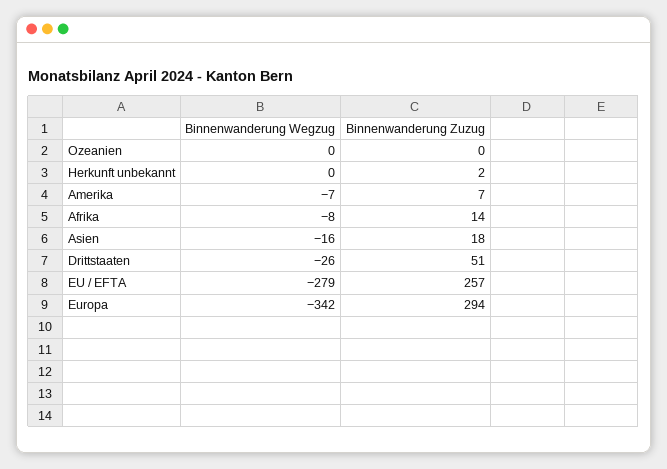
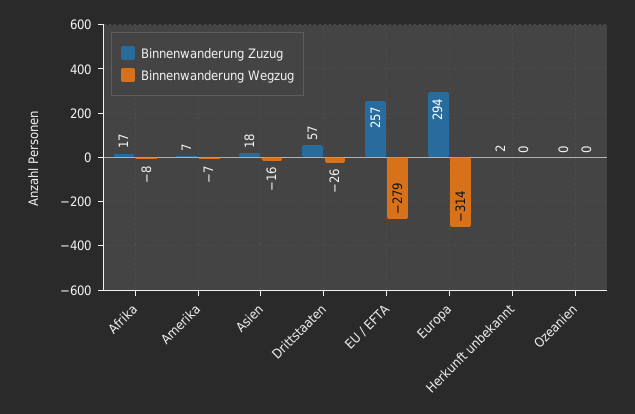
  {
    "Binnenwanderung Wegzug": {
      "Ozeanien": 0,
      "Herkunft unbekannt": 0,
      "Amerika": -7,
      "Afrika": -8,
      "Asien": -16,
      "Drittstaaten": -26,
      "EU / EFTA": -279,
-     "Europa": -342
+     "Europa": -314
    },
    "Binnenwanderung Zuzug": {
      "Ozeanien": 0,
      "Herkunft unbekannt": 2,
      "Amerika": 7,
-     "Afrika": 14,
+     "Afrika": 17,
      "Asien": 18,
-     "Drittstaaten": 51,
+     "Drittstaaten": 57,
      "EU / EFTA": 257,
      "Europa": 294
    }
  }

